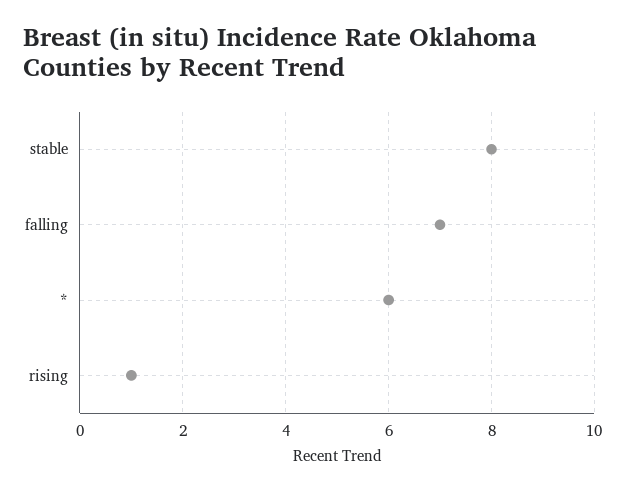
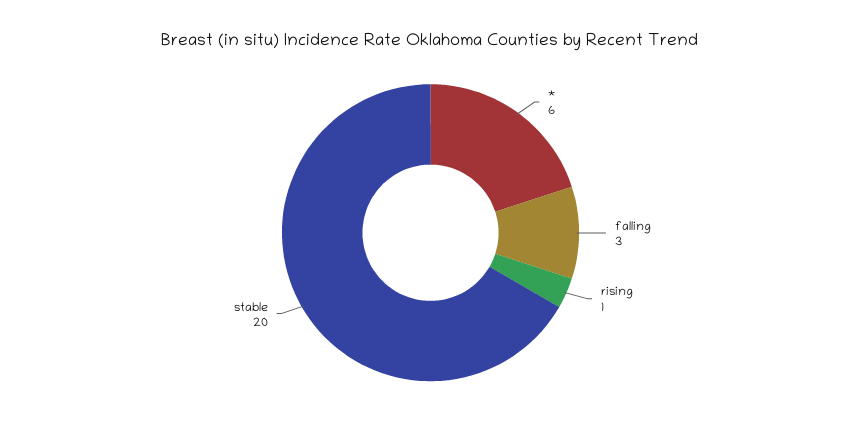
  {
-   "stable": 8,
+   "stable": 20,
-   "falling": 7,
+   "falling": 3,
    "*": 6,
    "rising": 1
  }

